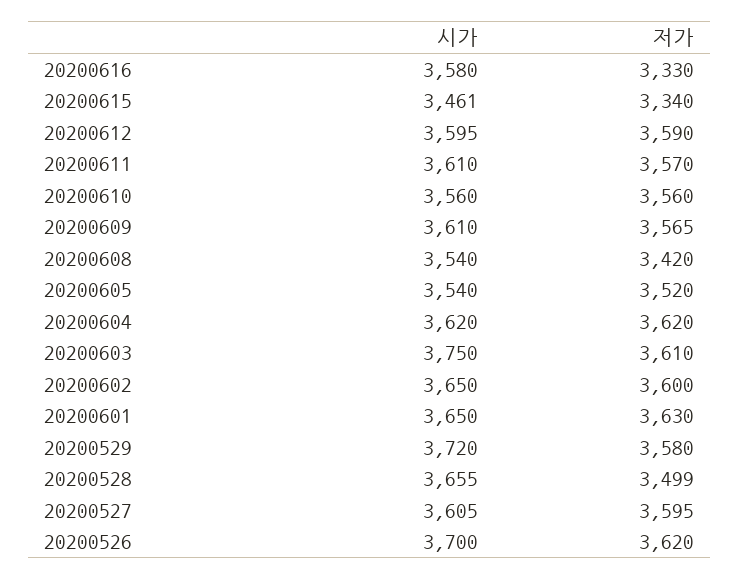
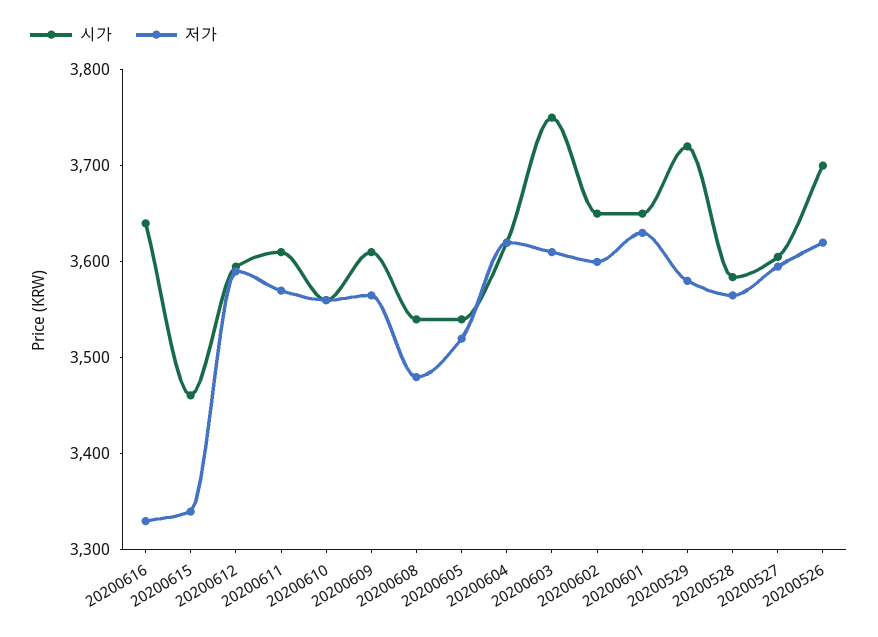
  {
    "시가": {
-     "20200616": 3580,
+     "20200616": 3640,
      "20200615": 3461,
      "20200612": 3595,
      "20200611": 3610,
      "20200610": 3560,
      "20200609": 3610,
      "20200608": 3540,
      "20200605": 3540,
      "20200604": 3620,
      "20200603": 3750,
      "20200602": 3650,
      "20200601": 3650,
      "20200529": 3720,
-     "20200528": 3655,
+     "20200528": 3580,
      "20200527": 3605,
      "20200526": 3700
    },
    "저가": {
      "20200616": 3330,
      "20200615": 3340,
      "20200612": 3590,
      "20200611": 3570,
      "20200610": 3560,
      "20200609": 3565,
-     "20200608": 3420,
+     "20200608": 3480,
      "20200605": 3520,
      "20200604": 3620,
      "20200603": 3610,
      "20200602": 3600,
      "20200601": 3630,
      "20200529": 3580,
-     "20200528": 3499,
+     "20200528": 3560,
      "20200527": 3595,
      "20200526": 3620
    }
  }

